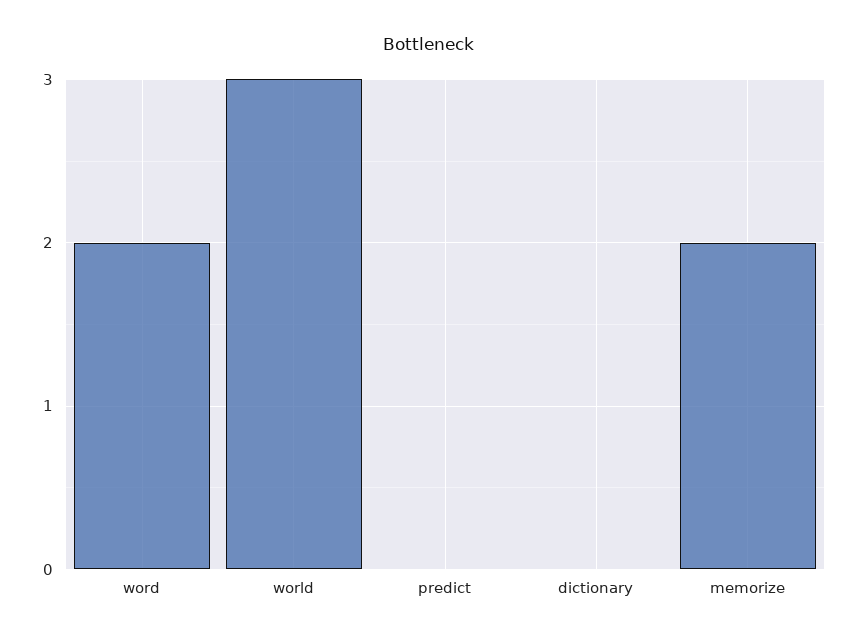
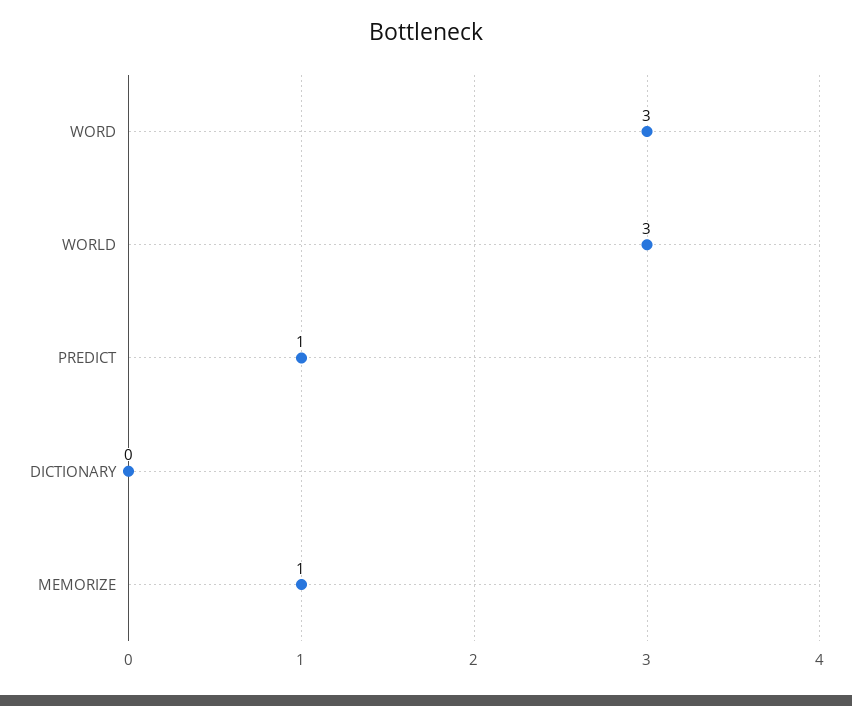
  {
-   "word": 2,
+   "word": 3,
    "world": 3,
-   "predict": 0,
+   "predict": 1,
    "dictionary": 0,
-   "memorize": 2
+   "memorize": 1
  }

